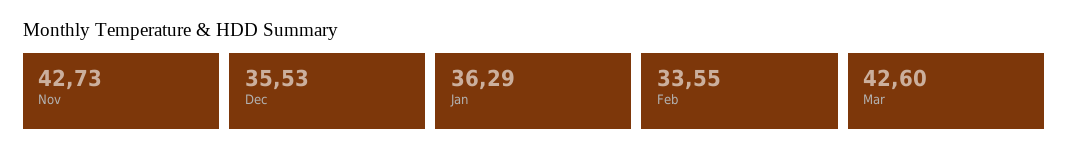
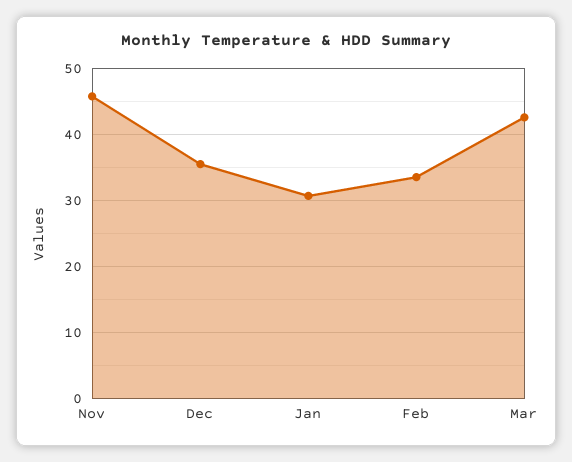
  {
-   "Nov": 42.73,
+   "Nov": 46,
    "Dec": 35.53,
-   "Jan": 36.29,
+   "Jan": 31,
    "Feb": 33.55,
    "Mar": 42.6
  }

